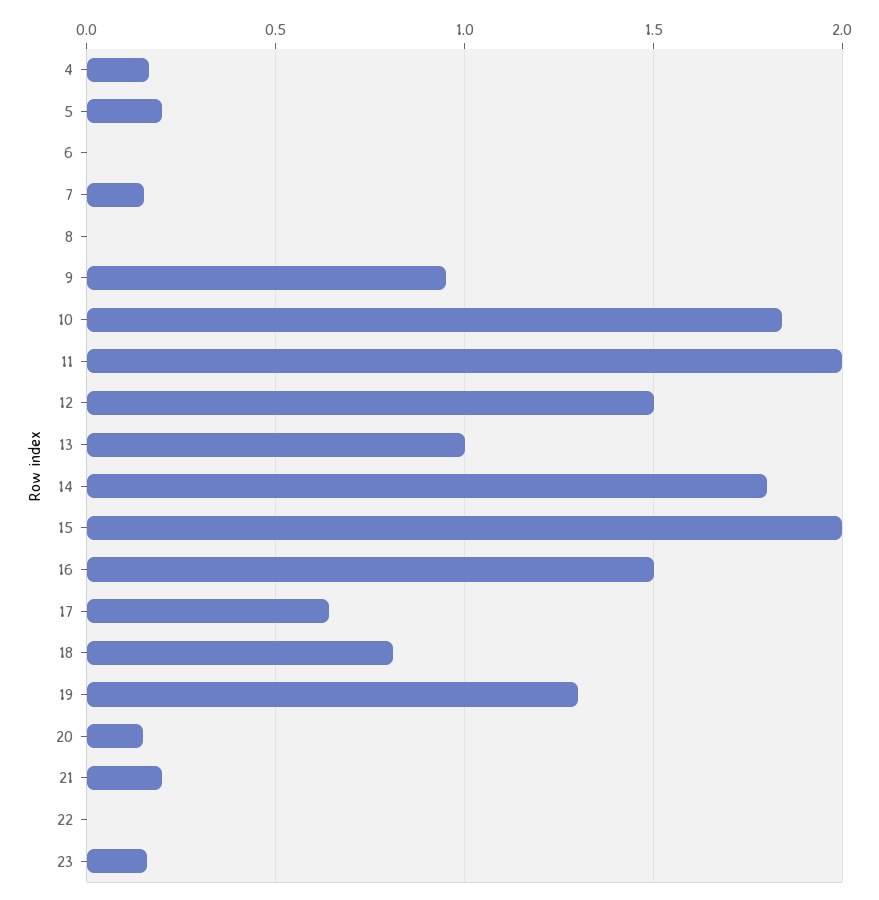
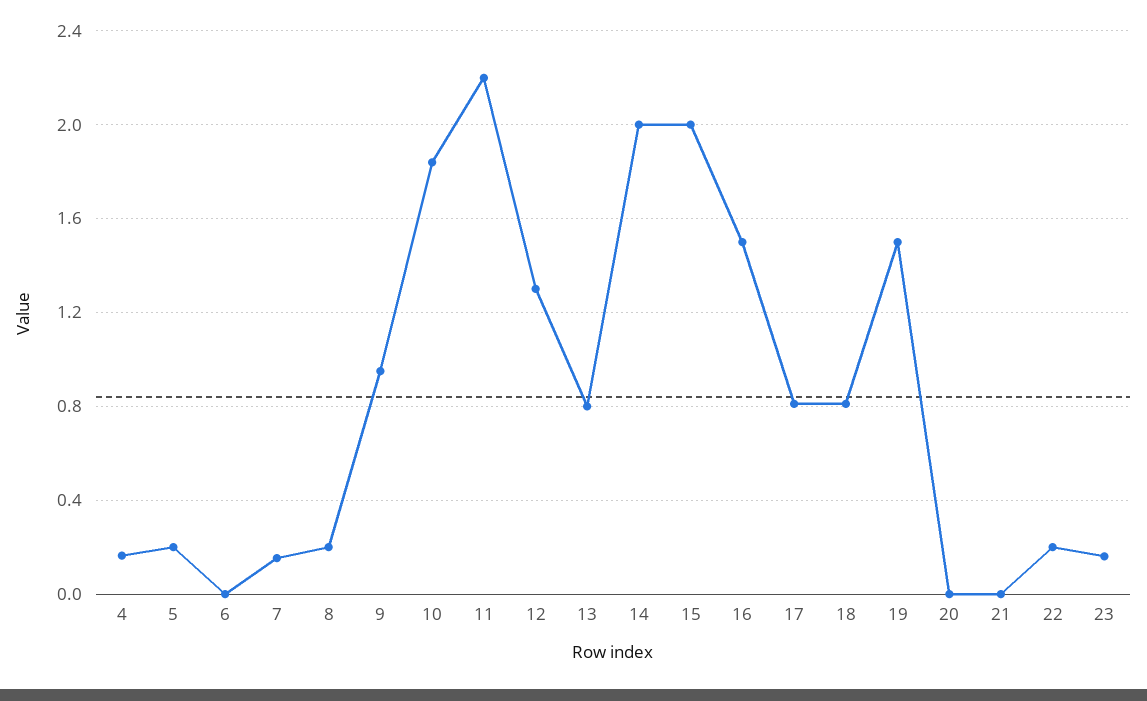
  {
    "4": 0.15,
    "5": 0.2,
    "6": 0,
    "7": 0.15,
-   "8": 0,
+   "8": 0.2,
    "9": 0.95,
    "10": 1.85,
-   "11": 2,
+   "11": 2.2,
-   "12": 1.5,
+   "12": 1.3,
-   "13": 1,
+   "13": 0.8,
-   "14": 1.8,
+   "14": 2,
    "15": 2,
    "16": 1.5,
-   "17": 0.65,
+   "17": 0.8,
    "18": 0.8,
-   "19": 1.3,
+   "19": 1.5,
-   "20": 0.15,
+   "20": 0,
-   "21": 0.2,
+   "21": 0,
-   "22": 0,
+   "22": 0.2,
    "23": 0.15
  }

